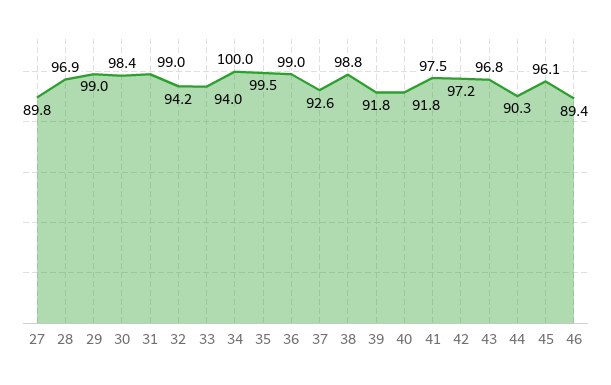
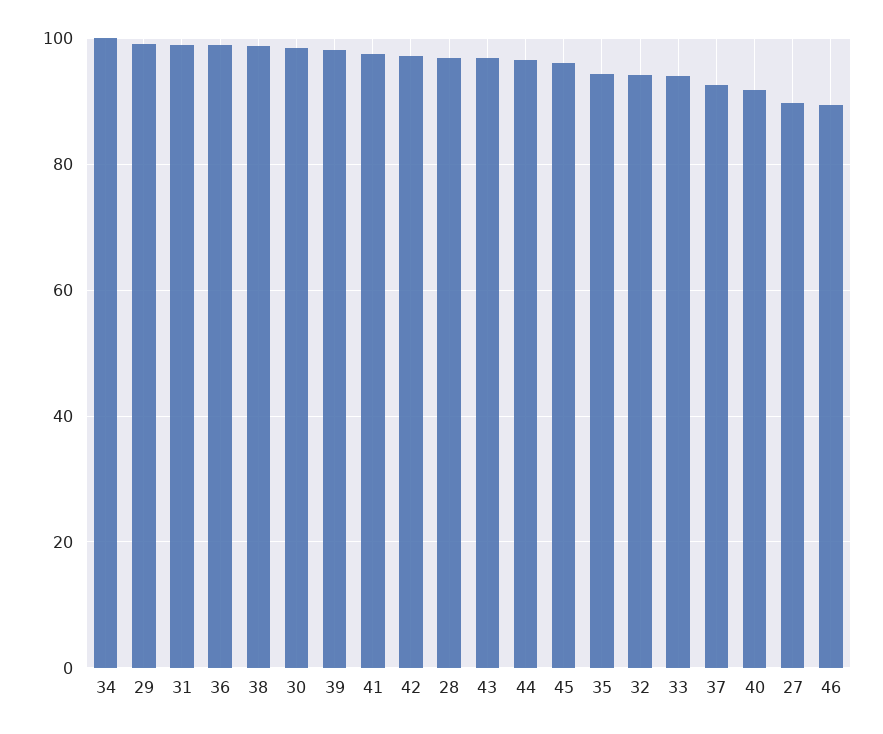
  {
    "27": 89.8,
    "28": 96.9,
    "29": 99,
    "30": 98.4,
    "31": 99,
    "32": 94.2,
    "33": 94,
    "34": 100,
-   "35": 99.5,
+   "35": 94,
    "36": 99,
    "37": 92.6,
    "38": 98.8,
-   "39": 91.8,
+   "39": 98,
    "40": 91.8,
    "41": 97.5,
    "42": 97.2,
    "43": 96.8,
-   "44": 90.3,
+   "44": 96,
    "45": 96.1,
    "46": 89.4
  }

